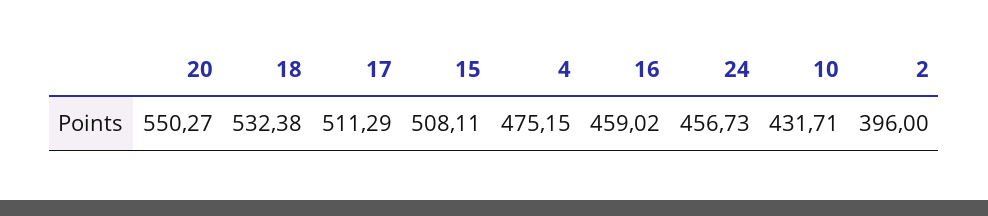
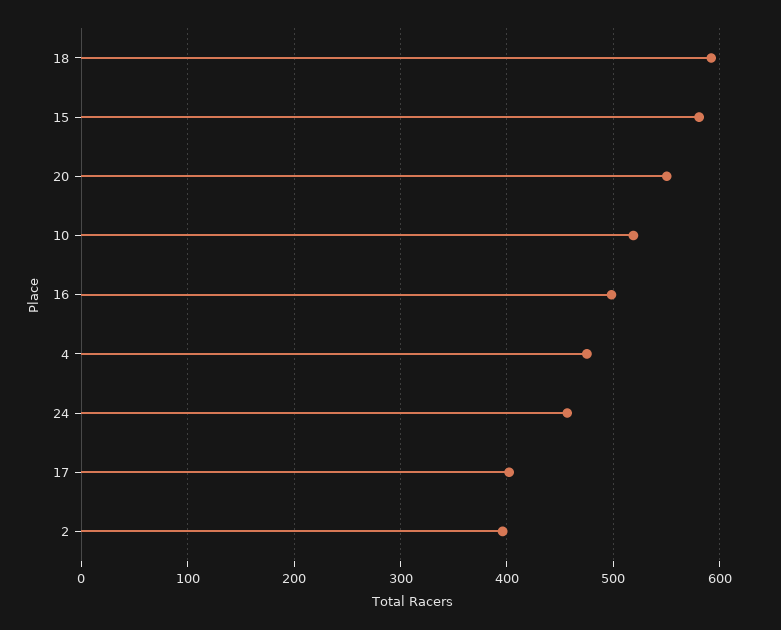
  {
    "20": 550.27,
-   "18": 532.38,
+   "18": 590,
-   "17": 511.29,
+   "17": 400,
-   "15": 508.11,
+   "15": 580,
    "4": 475.15,
-   "16": 459.02,
+   "16": 500,
    "24": 456.73,
-   "10": 431.71,
+   "10": 520,
    "2": 396
  }

